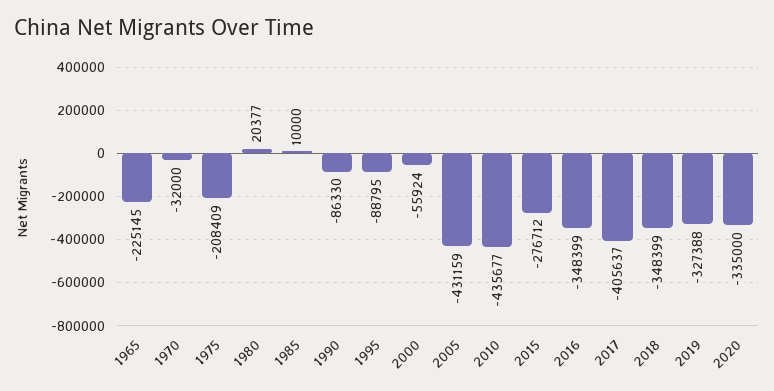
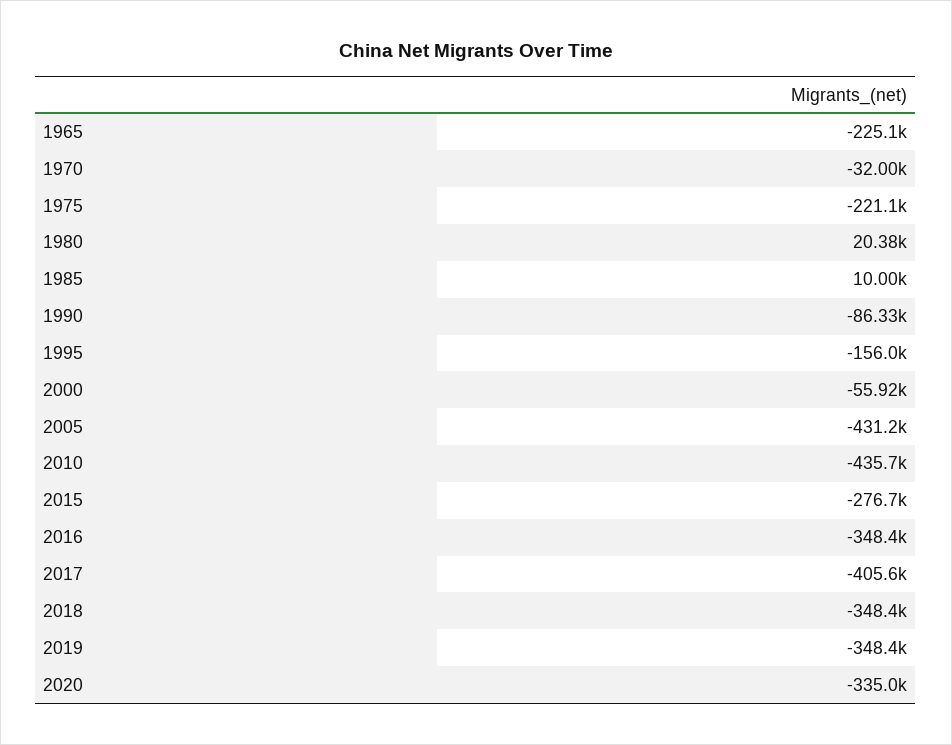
  {
    "1965": -225145,
    "1970": -32000,
-   "1975": -208409,
+   "1975": -221100,
    "1980": 20377,
    "1985": 10000,
    "1990": -86330,
-   "1995": -88795,
+   "1995": -156000,
    "2000": -55924,
    "2005": -431159,
    "2010": -435677,
    "2015": -276712,
    "2016": -348399,
    "2017": -405637,
    "2018": -348399,
-   "2019": -327388,
+   "2019": -348400,
    "2020": -335000
  }

